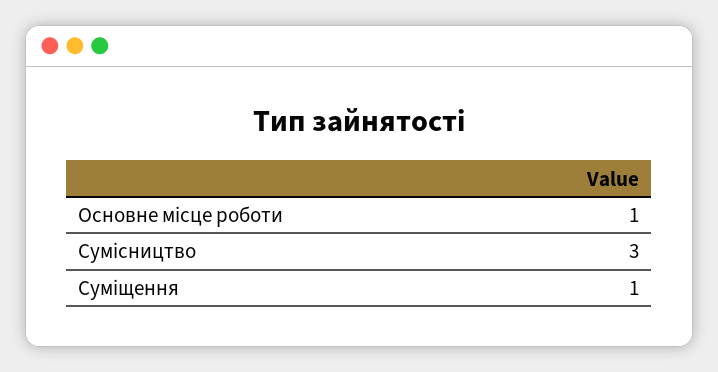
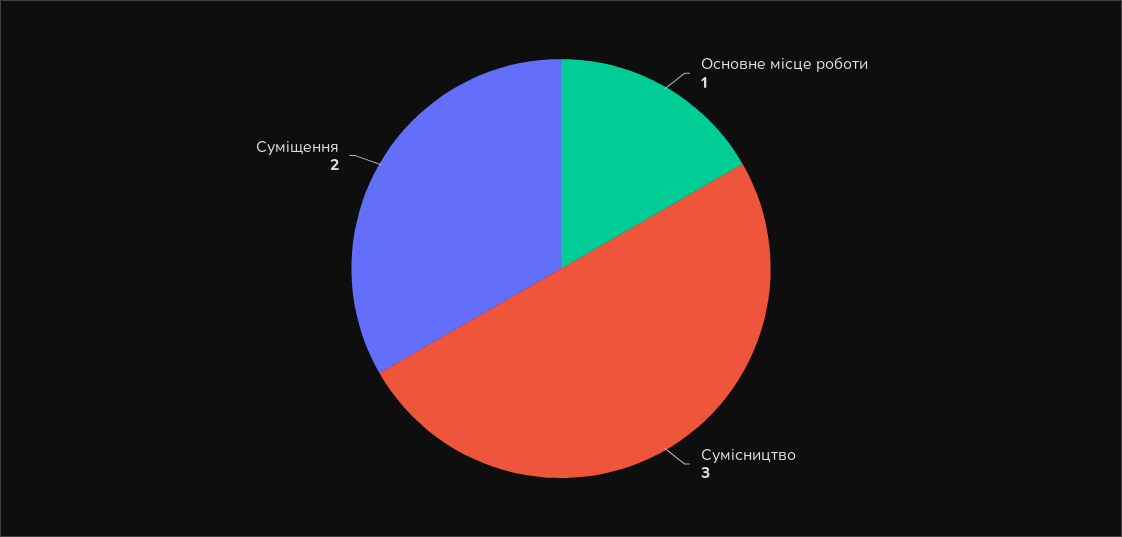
  {
    "Основне місце роботи": 1,
    "Сумісництво": 3,
-   "Суміщення": 1
+   "Суміщення": 2
  }

